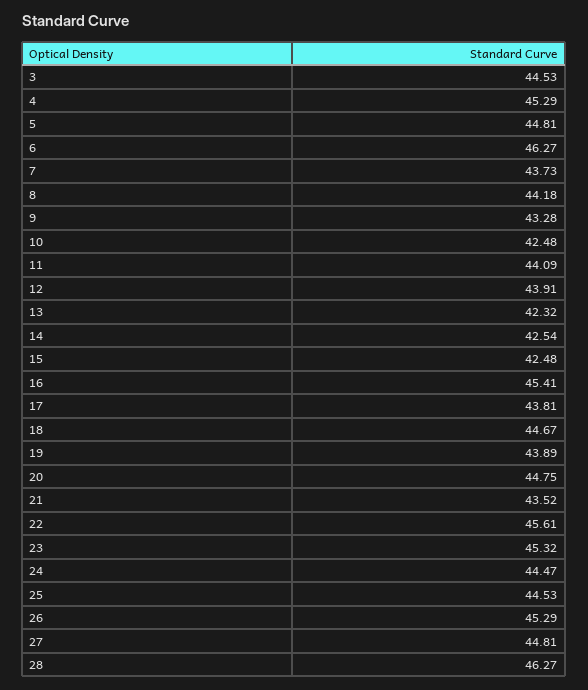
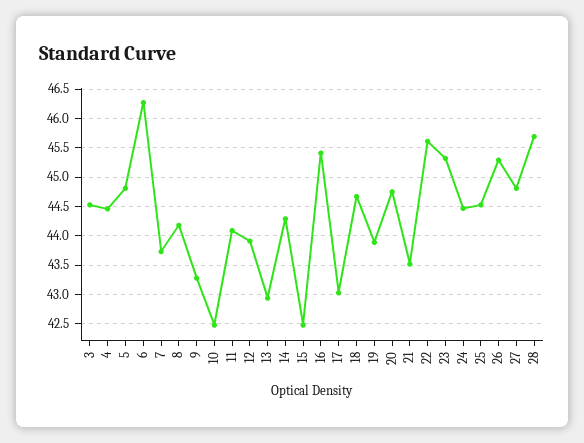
  {
    "3": 44.53,
-   "4": 45.29,
+   "4": 44.5,
    "5": 44.81,
    "6": 46.27,
    "7": 43.73,
    "8": 44.18,
    "9": 43.28,
    "10": 42.48,
    "11": 44.09,
    "12": 43.91,
-   "13": 42.32,
+   "13": 43,
-   "14": 42.54,
+   "14": 44.25,
    "15": 42.48,
    "16": 45.41,
-   "17": 43.81,
+   "17": 43,
    "18": 44.67,
    "19": 43.89,
    "20": 44.75,
    "21": 43.52,
    "22": 45.61,
    "23": 45.32,
    "24": 44.47,
    "25": 44.53,
    "26": 45.29,
    "27": 44.81,
-   "28": 46.27
+   "28": 45.75
  }

